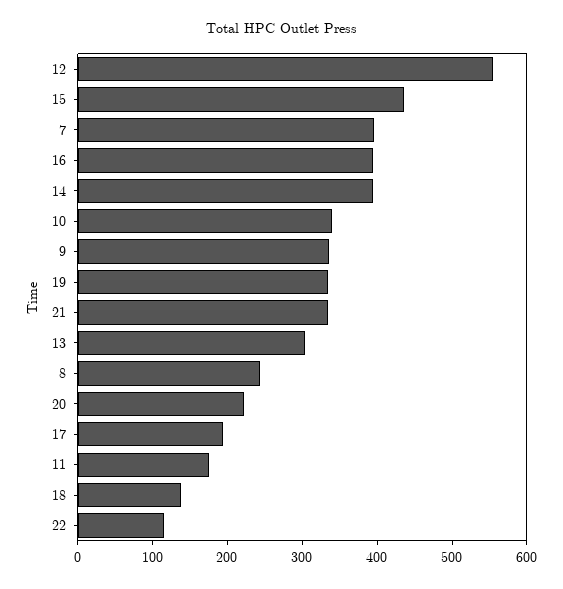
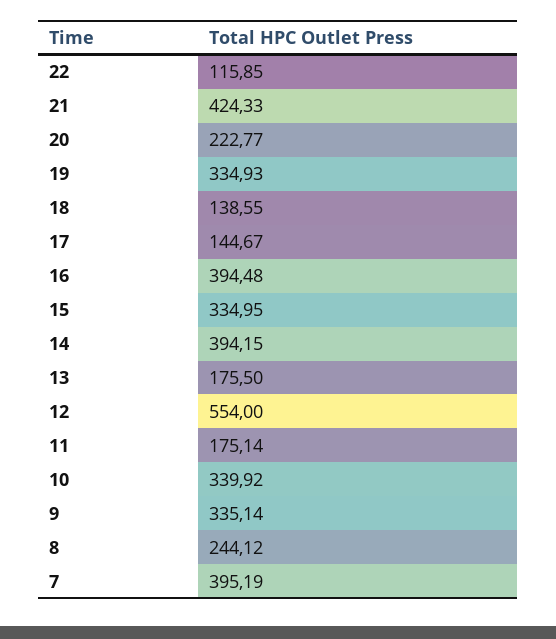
  {
    "12": 554,
-   "15": 440,
+   "15": 334.95,
    "7": 395.19,
    "16": 394.48,
    "14": 394.15,
    "10": 339.92,
    "9": 335.14,
    "19": 334.93,
-   "21": 340,
+   "21": 424.33,
-   "13": 300,
+   "13": 175.5,
    "8": 244.12,
    "20": 222.77,
-   "17": 200,
+   "17": 144.67,
    "11": 175.14,
    "18": 138.55,
    "22": 115.85
  }

